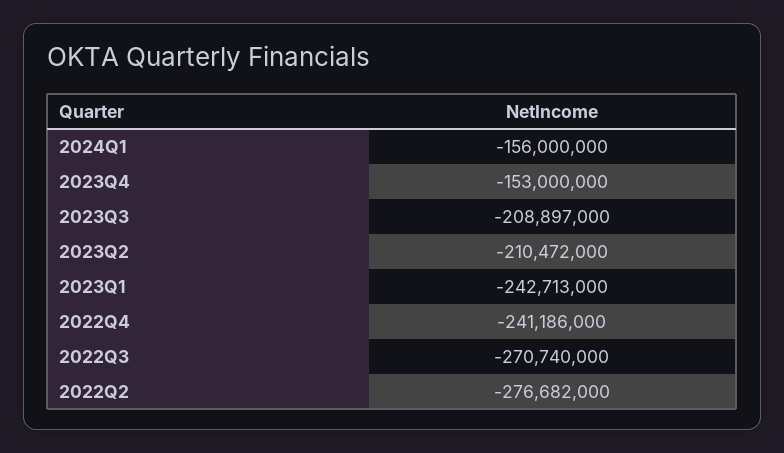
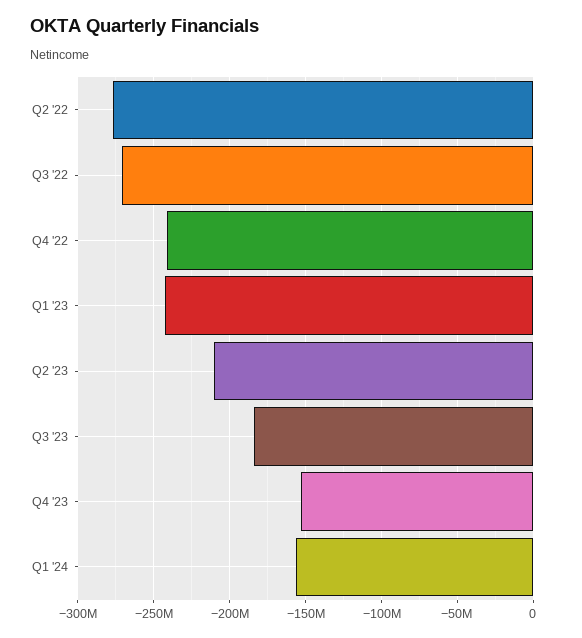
  {
    "2024Q1": -156000000,
    "2023Q4": -153000000,
-   "2023Q3": -208897000,
+   "2023Q3": -185000000,
    "2023Q2": -210472000,
    "2023Q1": -242713000,
    "2022Q4": -241186000,
    "2022Q3": -270740000,
    "2022Q2": -276682000
  }

